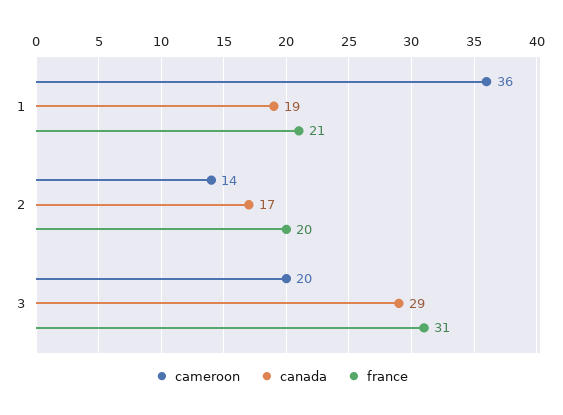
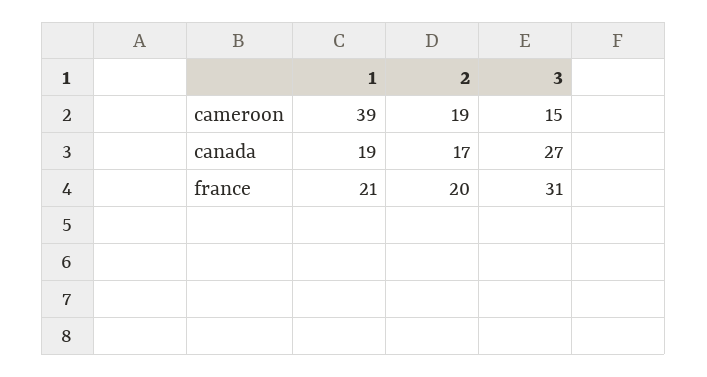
  {
    "cameroon": {
-     "1": 36,
+     "1": 39,
-     "2": 14,
+     "2": 19,
-     "3": 20
+     "3": 15
    },
    "canada": {
      "1": 19,
      "2": 17,
-     "3": 29
+     "3": 27
    },
    "france": {
      "1": 21,
      "2": 20,
      "3": 31
    }
  }

